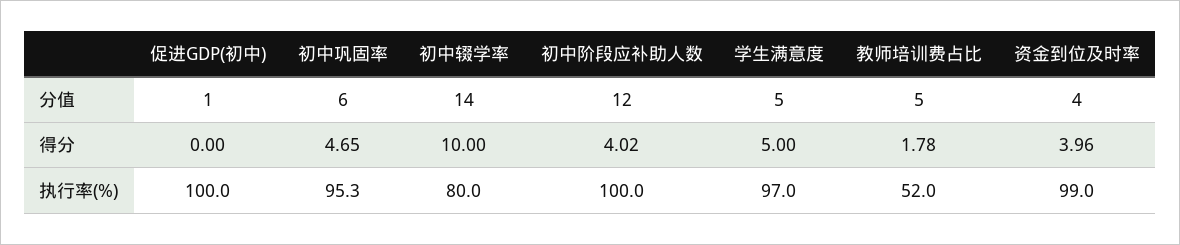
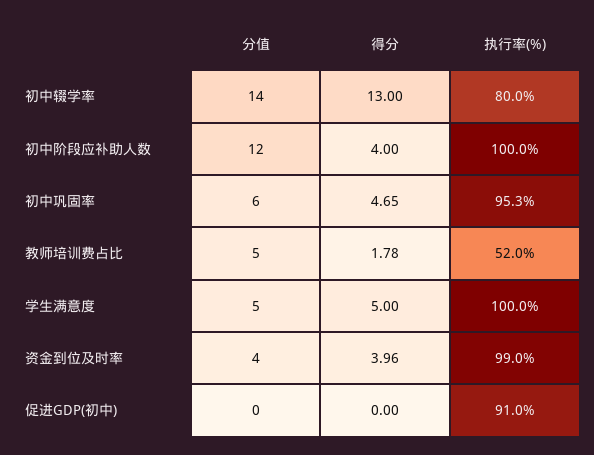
  {
    "促进GDP(初中)": {
-     "分值": 1,
+     "分值": 0,
      "得分": 0,
-     "执行率(%)": 100
+     "执行率(%)": 91
    },
    "初中巩固率": {
      "分值": 6,
      "得分": 4.65,
      "执行率(%)": 95.3
    },
    "初中辍学率": {
      "分值": 14,
-     "得分": 10,
+     "得分": 13,
      "执行率(%)": 80
    },
    "初中阶段应补助人数": {
      "分值": 12,
-     "得分": 4.02,
+     "得分": 4,
      "执行率(%)": 100
    },
    "学生满意度": {
      "分值": 5,
      "得分": 5,
-     "执行率(%)": 97
+     "执行率(%)": 100
    },
    "教师培训费占比": {
      "分值": 5,
      "得分": 1.78,
      "执行率(%)": 52
    },
    "资金到位及时率": {
      "分值": 4,
      "得分": 3.96,
      "执行率(%)": 99
    }
  }

